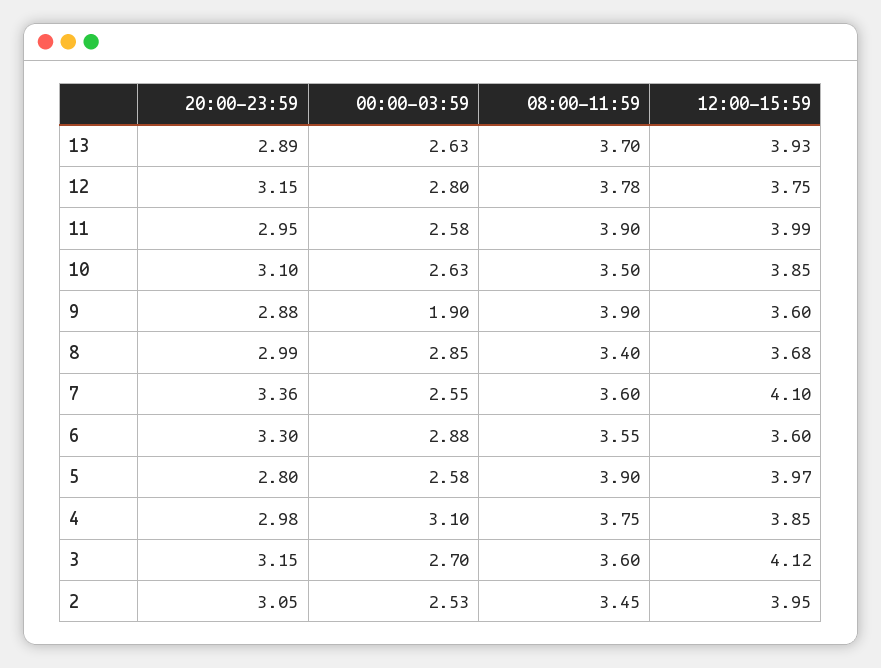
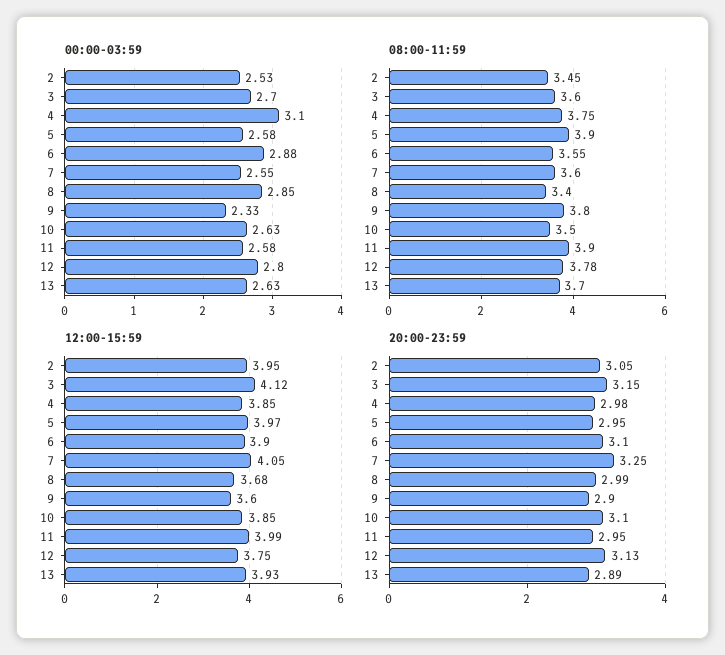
  {
    "20:00-23:59": {
      "13": 2.89,
-     "12": 3.15,
+     "12": 3.13,
      "11": 2.95,
      "10": 3.1,
-     "9": 2.88,
+     "9": 2.9,
      "8": 2.99,
-     "7": 3.36,
+     "7": 3.25,
-     "6": 3.3,
+     "6": 3.1,
-     "5": 2.8,
+     "5": 2.95,
      "4": 2.98,
      "3": 3.15,
      "2": 3.05
    },
    "00:00-03:59": {
      "13": 2.63,
      "12": 2.8,
      "11": 2.58,
      "10": 2.63,
-     "9": 1.9,
+     "9": 2.33,
      "8": 2.85,
      "7": 2.55,
      "6": 2.88,
      "5": 2.58,
      "4": 3.1,
      "3": 2.7,
      "2": 2.53
    },
    "08:00-11:59": {
      "13": 3.7,
      "12": 3.78,
      "11": 3.9,
      "10": 3.5,
-     "9": 3.9,
+     "9": 3.8,
      "8": 3.4,
      "7": 3.6,
      "6": 3.55,
      "5": 3.9,
      "4": 3.75,
      "3": 3.6,
      "2": 3.45
    },
    "12:00-15:59": {
      "13": 3.93,
      "12": 3.75,
      "11": 3.99,
      "10": 3.85,
      "9": 3.6,
      "8": 3.68,
-     "7": 4.1,
+     "7": 4.05,
-     "6": 3.6,
+     "6": 3.9,
      "5": 3.97,
      "4": 3.85,
      "3": 4.12,
      "2": 3.95
    }
  }

